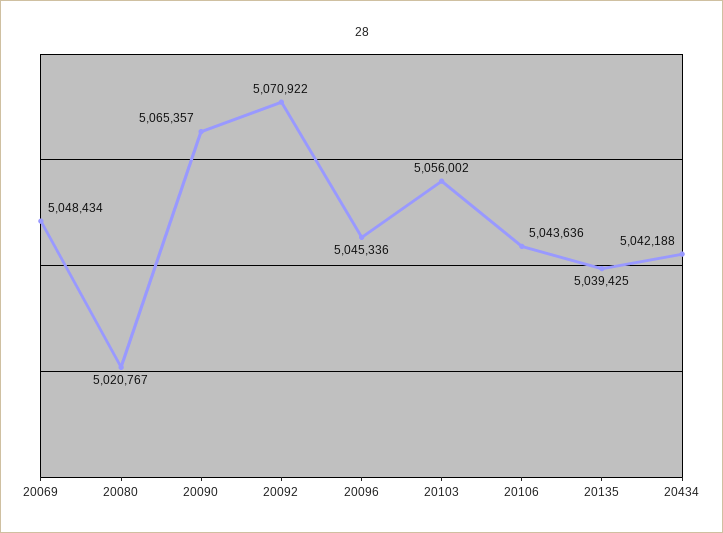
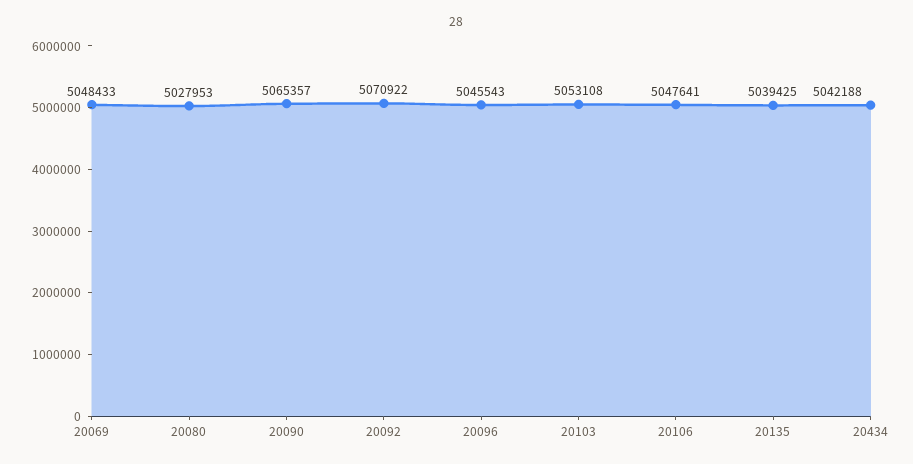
  {
-   "20069": 5048434,
+   "20069": 5048433,
-   "20080": 5020767,
+   "20080": 5027953,
    "20090": 5065357,
    "20092": 5070922,
-   "20096": 5045336,
+   "20096": 5045543,
-   "20103": 5056002,
+   "20103": 5053108,
-   "20106": 5043636,
+   "20106": 5047641,
    "20135": 5039425,
    "20434": 5042188
  }

